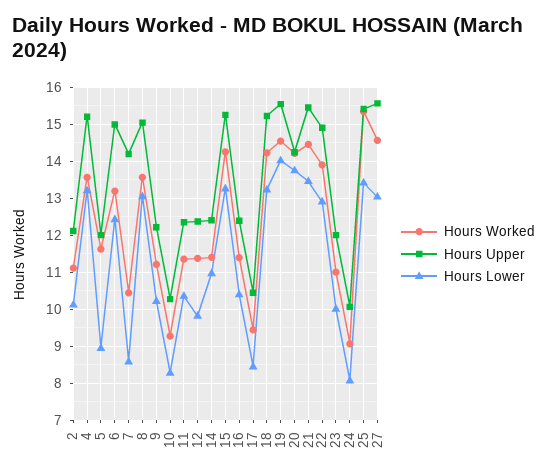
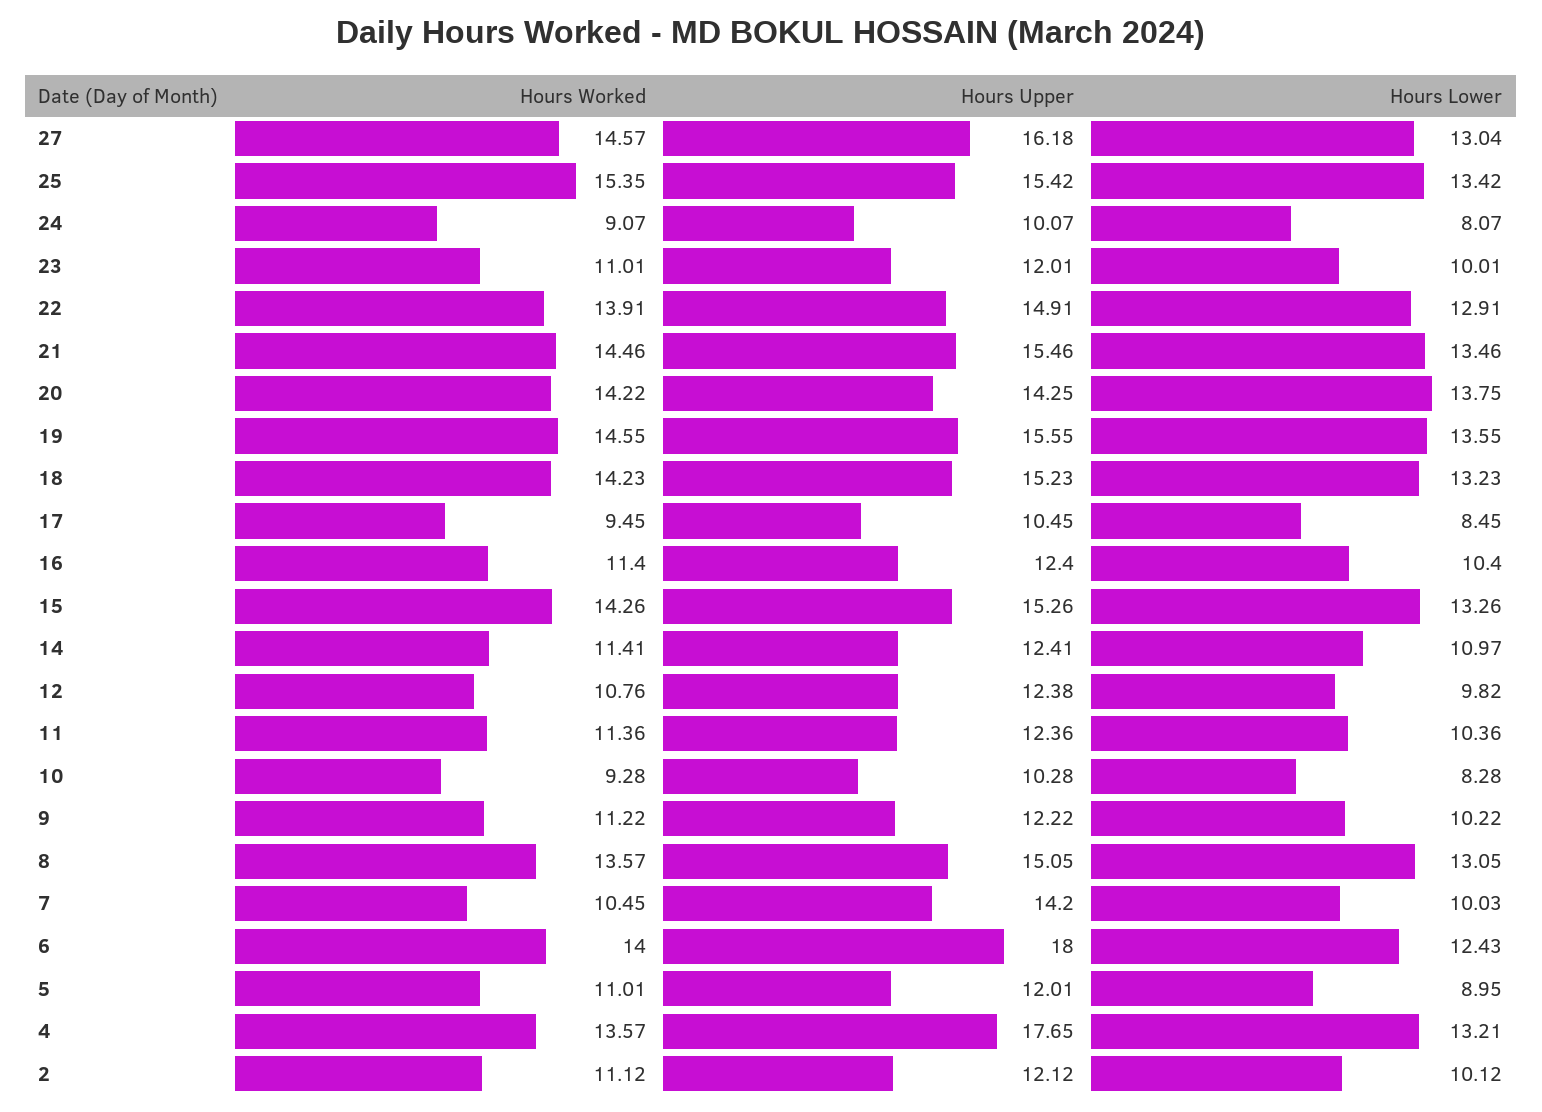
  {
    "Hours Worked": {
      "2": 11.12,
      "4": 13.57,
-     "5": 11.6,
+     "5": 11.01,
-     "6": 13.2,
+     "6": 14,
      "7": 10.45,
      "8": 13.57,
      "9": 11.22,
      "10": 9.28,
      "11": 11.36,
-     "12": 11.4,
+     "12": 10.76,
      "14": 11.41,
      "15": 14.26,
      "16": 11.4,
      "17": 9.45,
      "18": 14.23,
      "19": 14.55,
      "20": 14.22,
      "21": 14.46,
      "22": 13.91,
      "23": 11.01,
      "24": 9.07,
      "25": 15.35,
      "27": 14.57
    },
    "Hours Upper": {
      "2": 12.12,
-     "4": 15.2,
+     "4": 17.65,
      "5": 12.01,
-     "6": 15,
+     "6": 18,
      "7": 14.2,
      "8": 15.05,
      "9": 12.22,
      "10": 10.28,
      "11": 12.36,
      "12": 12.38,
      "14": 12.41,
      "15": 15.26,
      "16": 12.4,
      "17": 10.45,
      "18": 15.23,
      "19": 15.55,
      "20": 14.25,
      "21": 15.46,
      "22": 14.91,
      "23": 12.01,
      "24": 10.07,
      "25": 15.42,
-     "27": 15.6
+     "27": 16.18
    },
    "Hours Lower": {
      "2": 10.12,
      "4": 13.21,
      "5": 8.95,
      "6": 12.43,
-     "7": 8.6,
+     "7": 10.03,
      "8": 13.05,
      "9": 10.22,
      "10": 8.28,
      "11": 10.36,
      "12": 9.82,
      "14": 10.97,
      "15": 13.26,
      "16": 10.4,
      "17": 8.45,
      "18": 13.23,
-     "19": 14,
+     "19": 13.55,
      "20": 13.75,
      "21": 13.46,
      "22": 12.91,
      "23": 10.01,
      "24": 8.07,
      "25": 13.42,
      "27": 13.04
    }
  }

